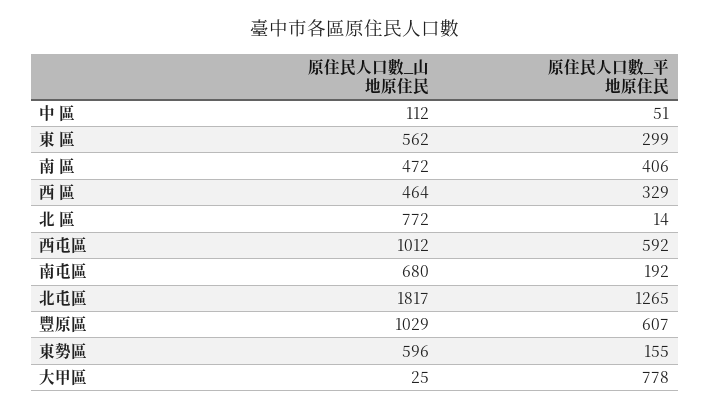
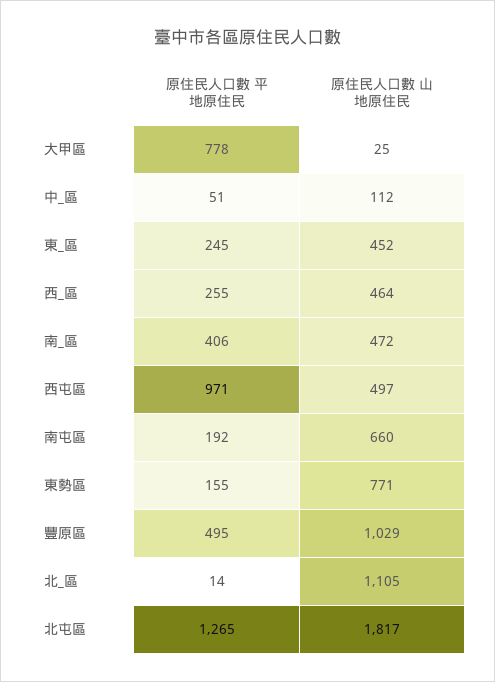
  {
    "原住民人口數_山地原住民": {
      "中 區": 112,
-     "東 區": 562,
+     "東 區": 452,
      "南 區": 472,
      "西 區": 464,
-     "北 區": 772,
+     "北 區": 1105,
-     "西屯區": 1012,
+     "西屯區": 497,
-     "南屯區": 680,
+     "南屯區": 660,
      "北屯區": 1817,
      "豐原區": 1029,
-     "東勢區": 596,
+     "東勢區": 771,
      "大甲區": 25
    },
    "原住民人口數_平地原住民": {
      "中 區": 51,
-     "東 區": 299,
+     "東 區": 245,
      "南 區": 406,
-     "西 區": 329,
+     "西 區": 255,
      "北 區": 14,
-     "西屯區": 592,
+     "西屯區": 971,
      "南屯區": 192,
      "北屯區": 1265,
-     "豐原區": 607,
+     "豐原區": 495,
      "東勢區": 155,
      "大甲區": 778
    }
  }

